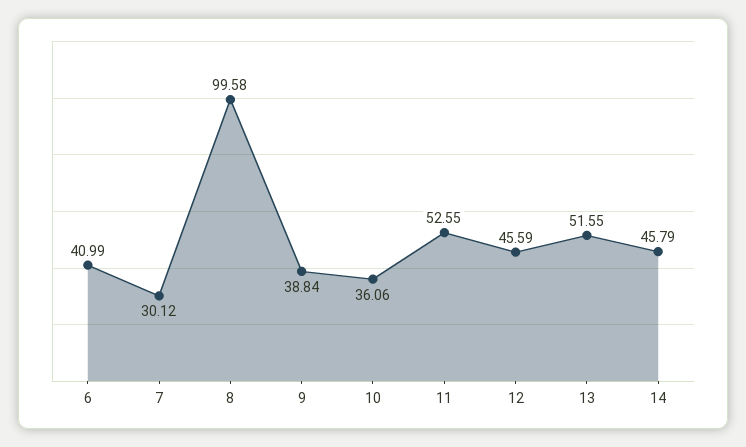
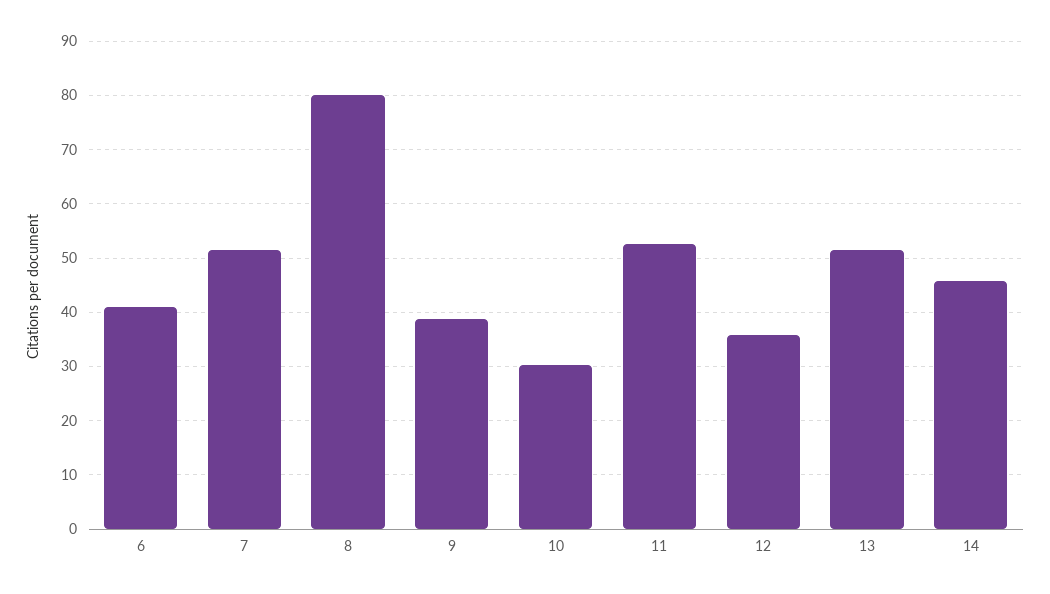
  {
    "6": 40.99,
-   "7": 30.12,
+   "7": 52,
-   "8": 99.58,
+   "8": 80,
    "9": 38.84,
-   "10": 36.06,
+   "10": 30,
    "11": 52.55,
-   "12": 45.59,
+   "12": 36,
    "13": 51.55,
    "14": 45.79
  }

